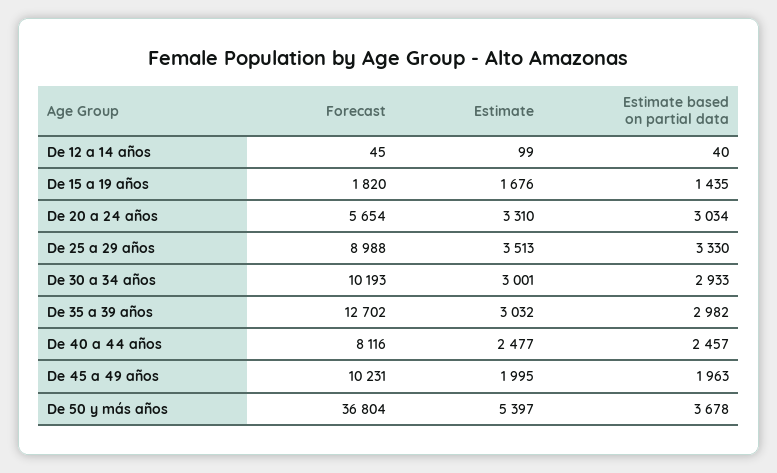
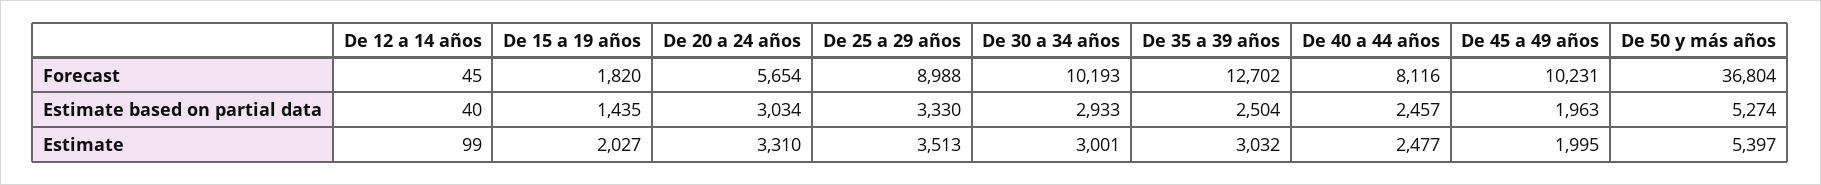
  {
    "Forecast": {
      "De 12 a 14 años": 45,
      "De 15 a 19 años": 1820,
      "De 20 a 24 años": 5654,
      "De 25 a 29 años": 8988,
      "De 30 a 34 años": 10193,
      "De 35 a 39 años": 12702,
      "De 40 a 44 años": 8116,
      "De 45 a 49 años": 10231,
      "De 50 y más años": 36804
    },
    "Estimate": {
      "De 12 a 14 años": 99,
-     "De 15 a 19 años": 1676,
+     "De 15 a 19 años": 2027,
      "De 20 a 24 años": 3310,
      "De 25 a 29 años": 3513,
      "De 30 a 34 años": 3001,
      "De 35 a 39 años": 3032,
      "De 40 a 44 años": 2477,
      "De 45 a 49 años": 1995,
      "De 50 y más años": 5397
    },
    "Estimate based on partial data": {
      "De 12 a 14 años": 40,
      "De 15 a 19 años": 1435,
      "De 20 a 24 años": 3034,
      "De 25 a 29 años": 3330,
      "De 30 a 34 años": 2933,
-     "De 35 a 39 años": 2982,
+     "De 35 a 39 años": 2504,
      "De 40 a 44 años": 2457,
      "De 45 a 49 años": 1963,
-     "De 50 y más años": 3678
+     "De 50 y más años": 5274
    }
  }

